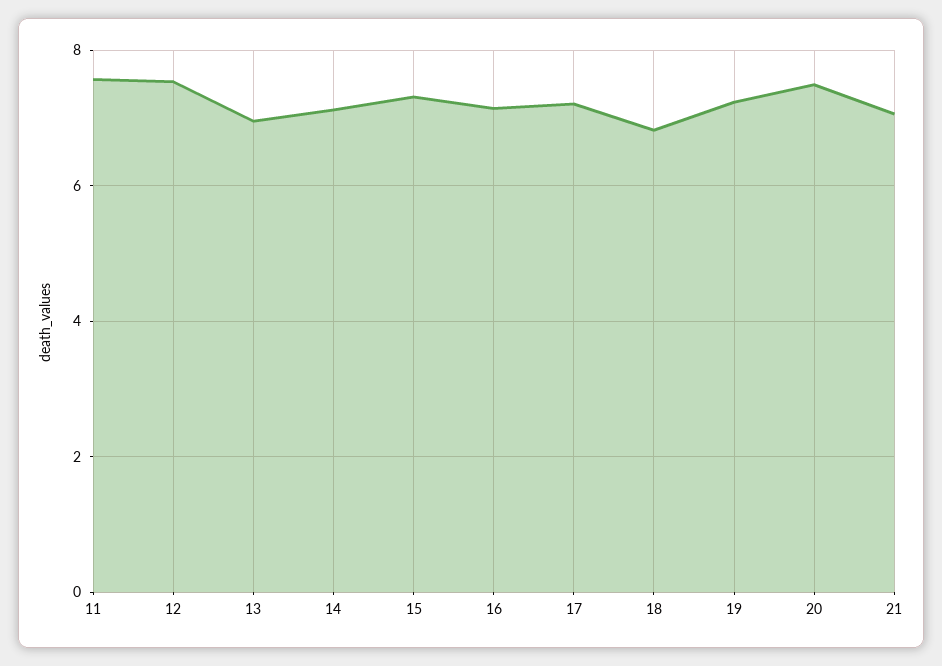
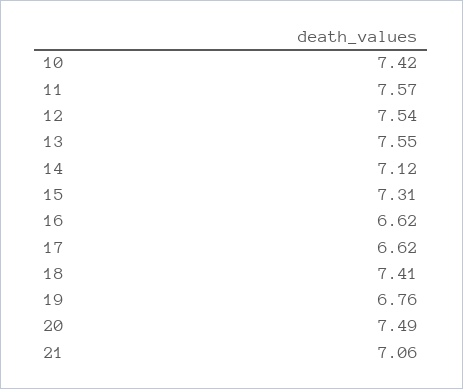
  {
    "11": 7.57,
    "12": 7.54,
-   "13": 7,
+   "13": 7.55,
    "14": 7.12,
    "15": 7.31,
-   "16": 7.2,
+   "16": 6.62,
-   "17": 7.2,
+   "17": 6.62,
-   "18": 6.8,
+   "18": 7.41,
-   "19": 7.2,
+   "19": 6.76,
    "20": 7.49,
-   "21": 7.06
+   "21": 7.06,
+   "10": 7.42
  }

